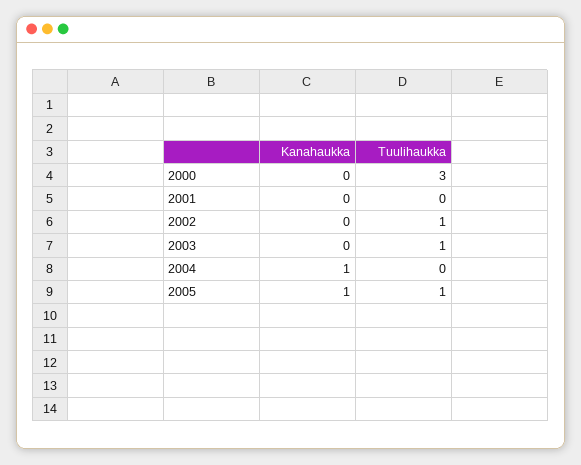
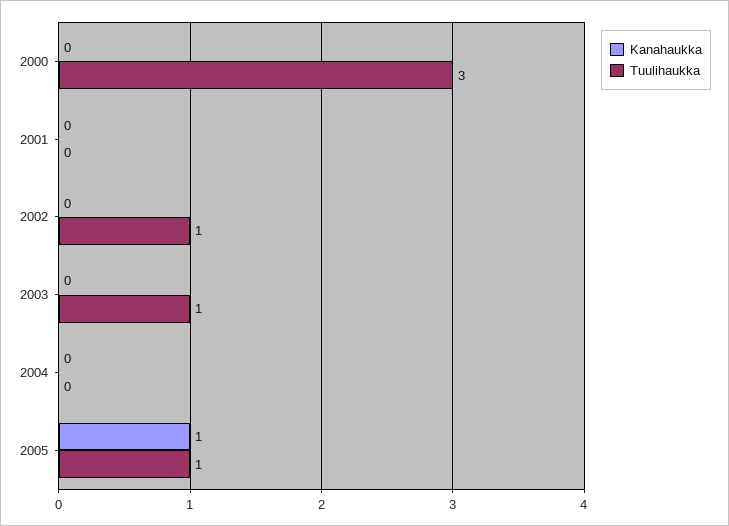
  {
    "Kanahaukka": {
      "2000": 0,
      "2001": 0,
      "2002": 0,
      "2003": 0,
-     "2004": 1,
+     "2004": 0,
      "2005": 1
    },
    "Tuulihaukka": {
      "2000": 3,
      "2001": 0,
      "2002": 1,
      "2003": 1,
      "2004": 0,
      "2005": 1
    }
  }

